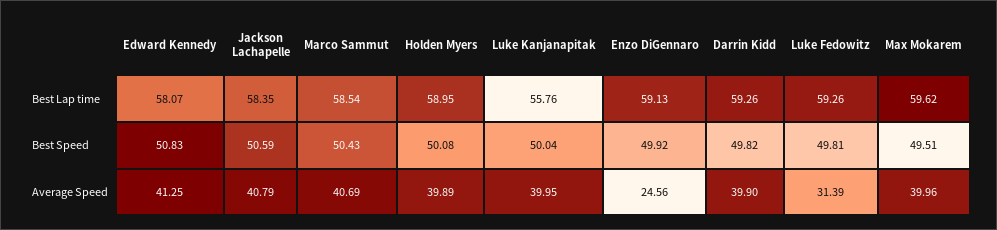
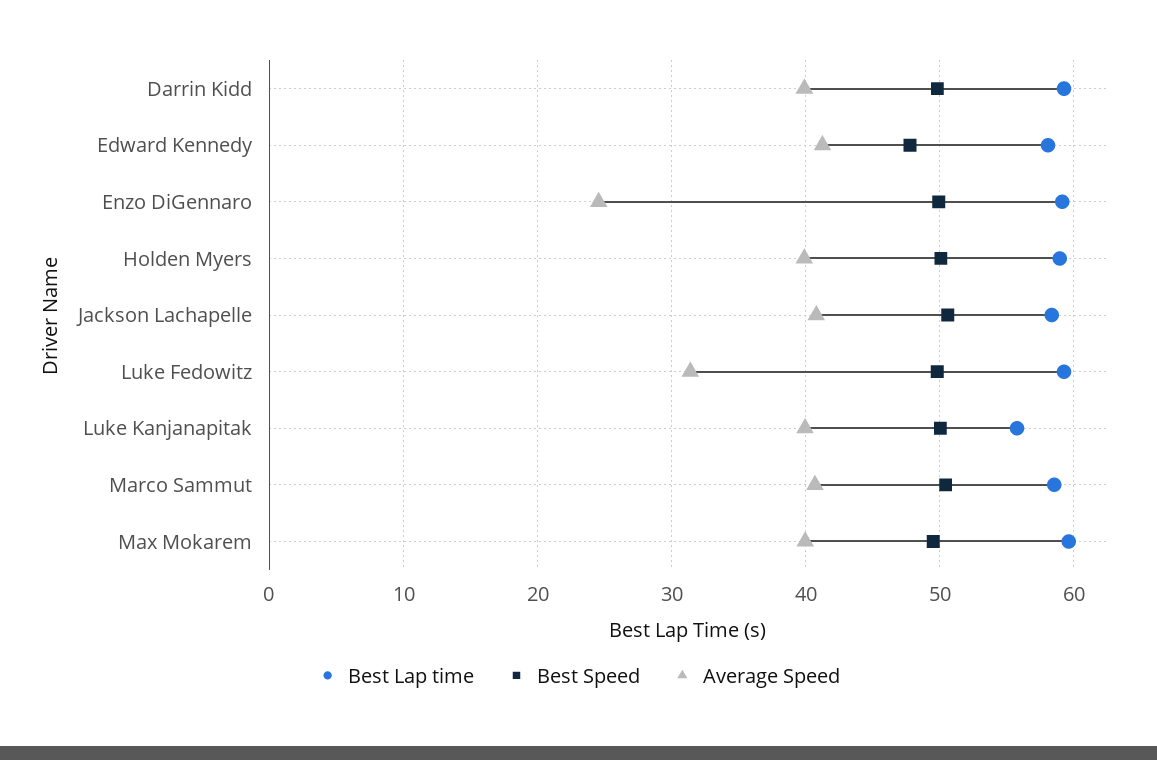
  {
    "Best Lap time": {
      "Edward Kennedy": 58.07,
      "Jackson Lachapelle": 58.35,
      "Marco Sammut": 58.54,
      "Holden Myers": 58.95,
      "Luke Kanjanapitak": 55.76,
      "Enzo DiGennaro": 59.13,
      "Darrin Kidd": 59.26,
      "Luke Fedowitz": 59.26,
      "Max Mokarem": 59.62
    },
    "Best Speed": {
-     "Edward Kennedy": 50.83,
+     "Edward Kennedy": 48,
      "Jackson Lachapelle": 50.59,
      "Marco Sammut": 50.43,
      "Holden Myers": 50.08,
      "Luke Kanjanapitak": 50.04,
      "Enzo DiGennaro": 49.92,
      "Darrin Kidd": 49.82,
      "Luke Fedowitz": 49.81,
      "Max Mokarem": 49.51
    },
    "Average Speed": {
      "Edward Kennedy": 41.25,
      "Jackson Lachapelle": 40.79,
      "Marco Sammut": 40.69,
      "Holden Myers": 39.89,
      "Luke Kanjanapitak": 39.95,
      "Enzo DiGennaro": 24.56,
      "Darrin Kidd": 39.9,
      "Luke Fedowitz": 31.39,
      "Max Mokarem": 39.96
    }
  }

